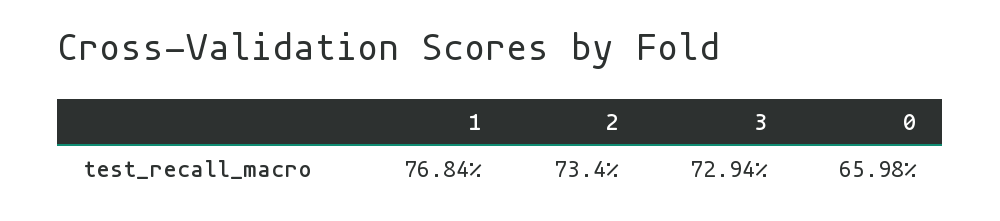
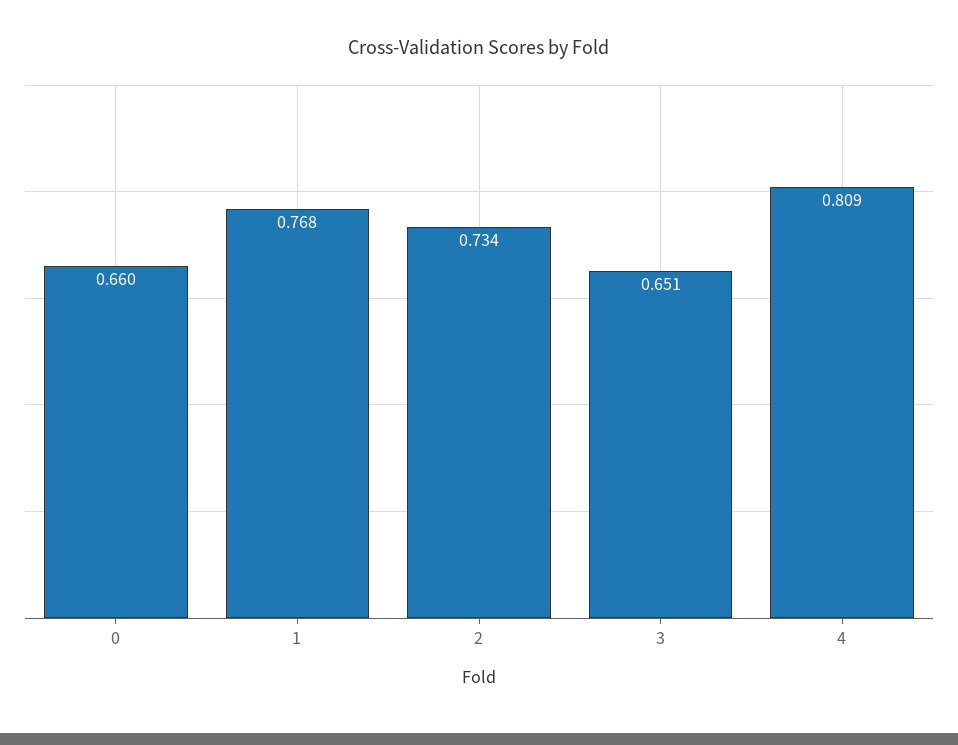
  {
    "1": 0.7684,
    "2": 0.734,
-   "3": 0.7294,
+   "3": 0.651,
-   "0": 0.6598
+   "0": 0.6598,
+   "4": 0.809
  }

